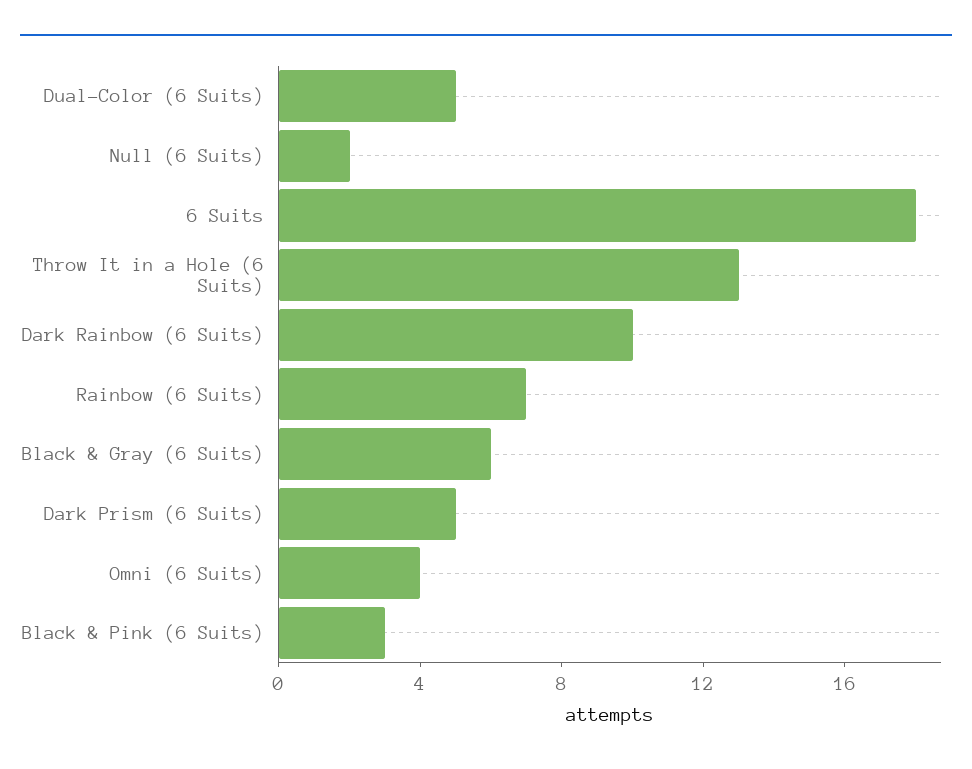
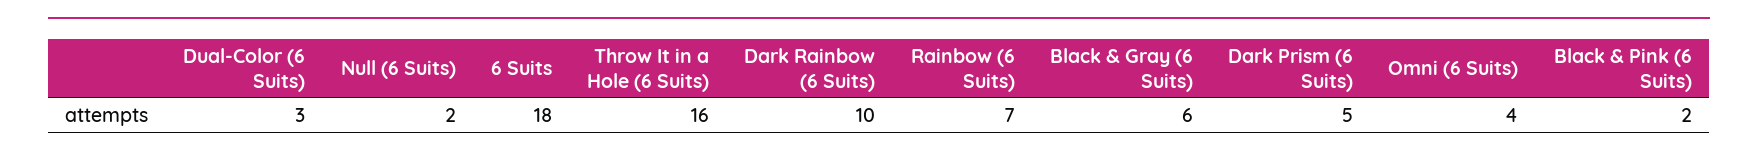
  {
-   "Dual-Color (6 Suits)": 5,
+   "Dual-Color (6 Suits)": 3,
    "Null (6 Suits)": 2,
    "6 Suits": 18,
-   "Throw It in a Hole (6 Suits)": 13,
+   "Throw It in a Hole (6 Suits)": 16,
    "Dark Rainbow (6 Suits)": 10,
    "Rainbow (6 Suits)": 7,
    "Black & Gray (6 Suits)": 6,
    "Dark Prism (6 Suits)": 5,
    "Omni (6 Suits)": 4,
-   "Black & Pink (6 Suits)": 3
+   "Black & Pink (6 Suits)": 2
  }

